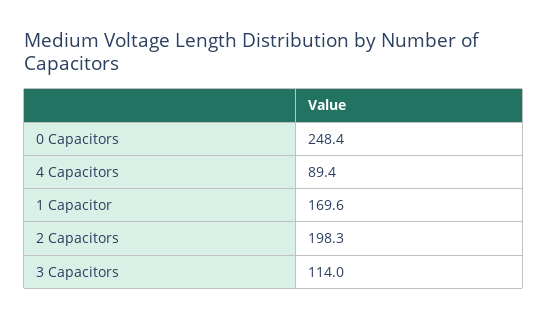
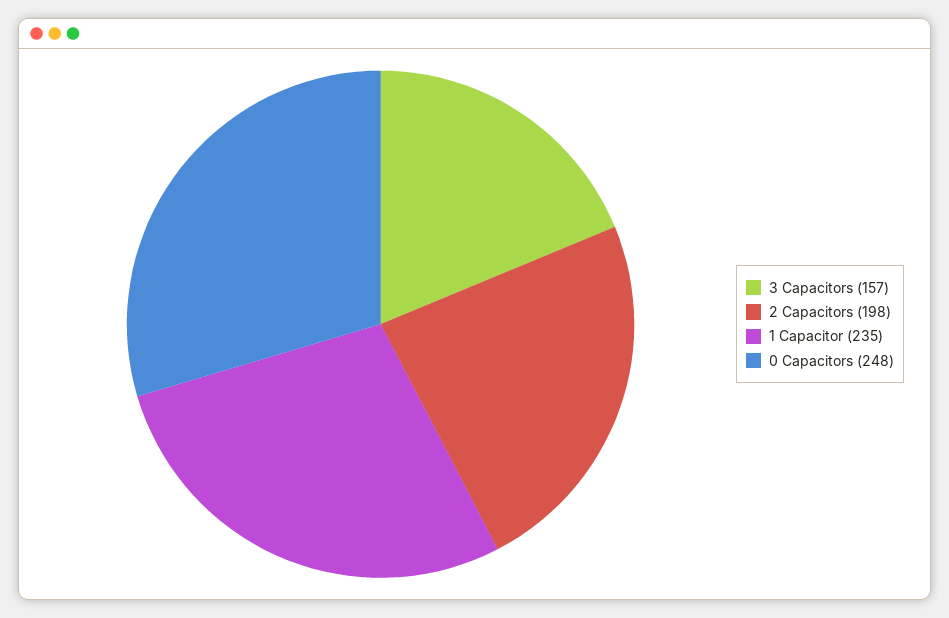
  {
    "0 Capacitors": 248.4,
-   "4 Capacitors": 89.4,
-   "1 Capacitor": 169.6,
+   "1 Capacitor": 235,
    "2 Capacitors": 198.3,
-   "3 Capacitors": 114
+   "3 Capacitors": 157
  }

